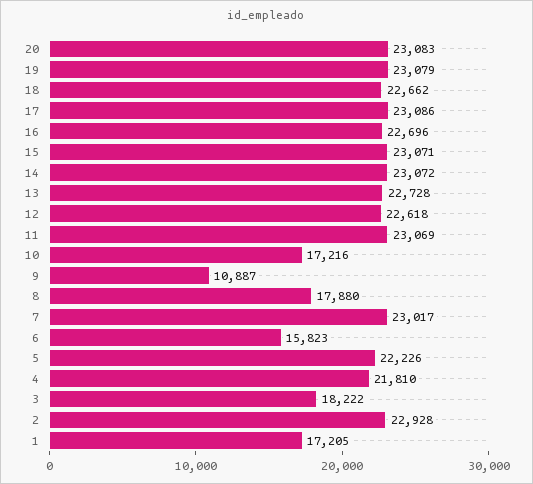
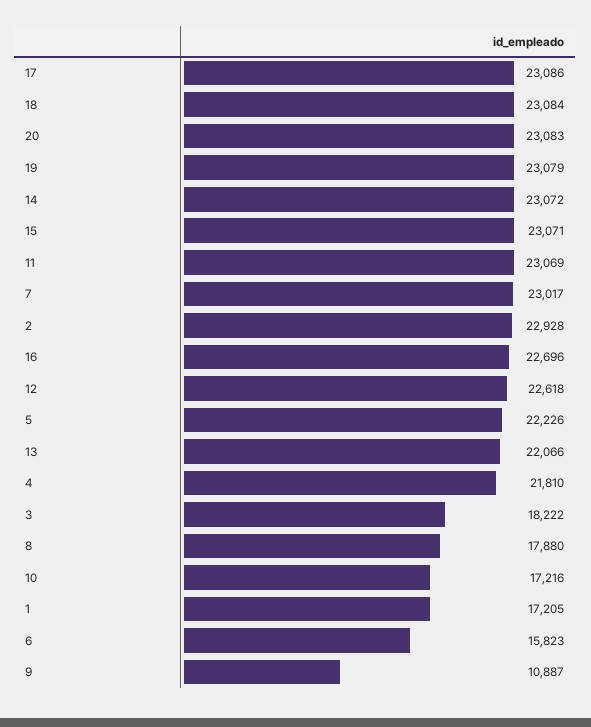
  {
    "20": 23083,
    "19": 23079,
-   "18": 22662,
+   "18": 23084,
    "17": 23086,
    "16": 22696,
    "15": 23071,
    "14": 23072,
-   "13": 22728,
+   "13": 22066,
    "12": 22618,
    "11": 23069,
    "10": 17216,
    "9": 10887,
    "8": 17880,
    "7": 23017,
    "6": 15823,
    "5": 22226,
    "4": 21810,
    "3": 18222,
    "2": 22928,
    "1": 17205
  }

